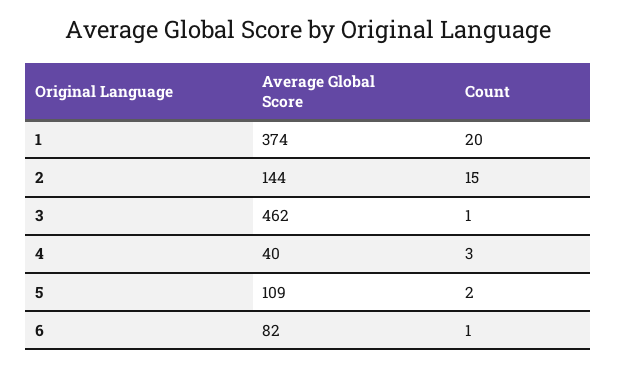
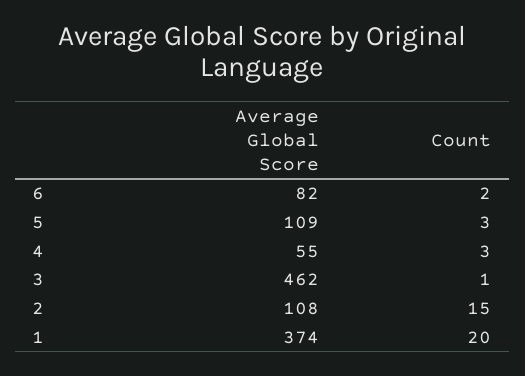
  {
    "Average Global Score": {
      "1": 374,
-     "2": 144,
+     "2": 108,
      "3": 462,
-     "4": 40,
+     "4": 55,
      "5": 109,
      "6": 82
    },
    "Count": {
      "1": 20,
      "2": 15,
      "3": 1,
      "4": 3,
-     "5": 2,
+     "5": 3,
-     "6": 1
+     "6": 2
    }
  }

